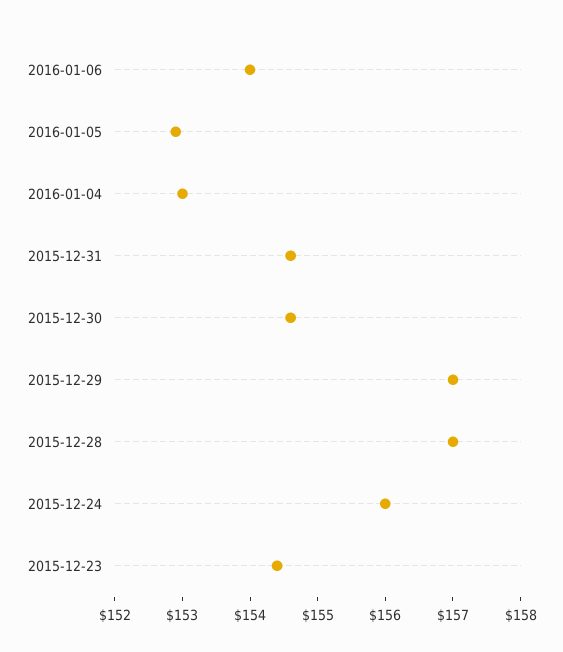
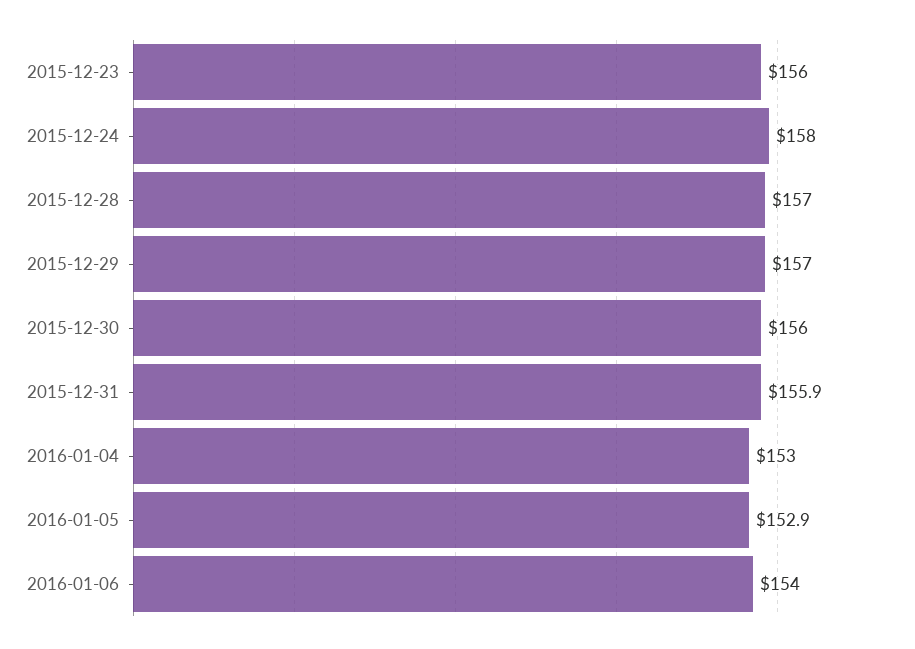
  {
    "2016-01-06": 154,
    "2016-01-05": 152.9,
    "2016-01-04": 153,
-   "2015-12-31": 154.5,
+   "2015-12-31": 155.9,
-   "2015-12-30": 154.5,
+   "2015-12-30": 156,
    "2015-12-29": 157,
    "2015-12-28": 157,
-   "2015-12-24": 156,
+   "2015-12-24": 158,
-   "2015-12-23": 154.5
+   "2015-12-23": 156
  }

